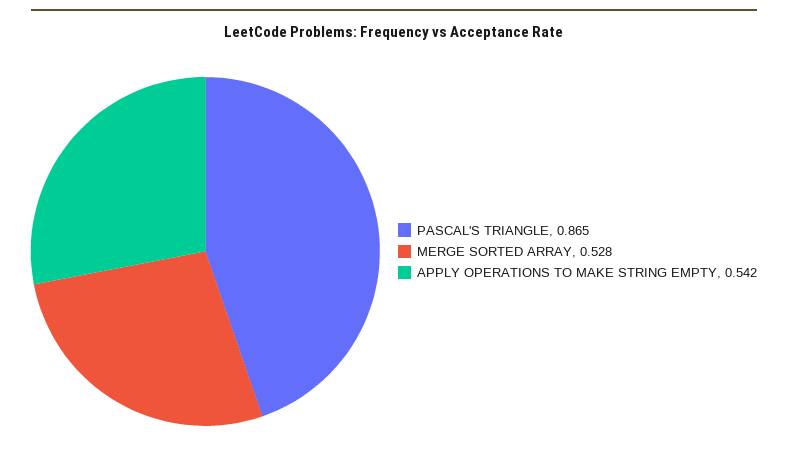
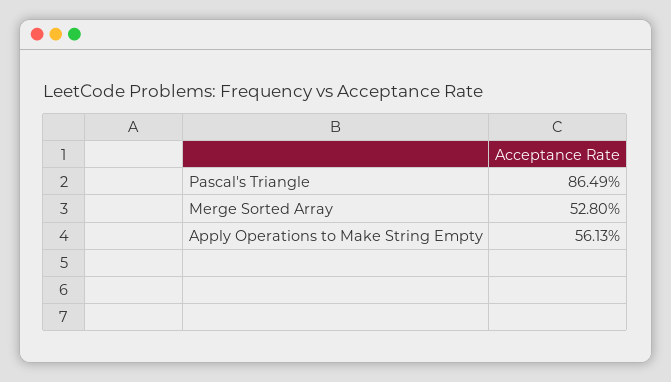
  {
    "PASCAL'S TRIANGLE": 0.8649,
    "MERGE SORTED ARRAY": 0.528,
-   "APPLY OPERATIONS TO MAKE STRING EMPTY": 0.542
+   "APPLY OPERATIONS TO MAKE STRING EMPTY": 0.5613
  }

